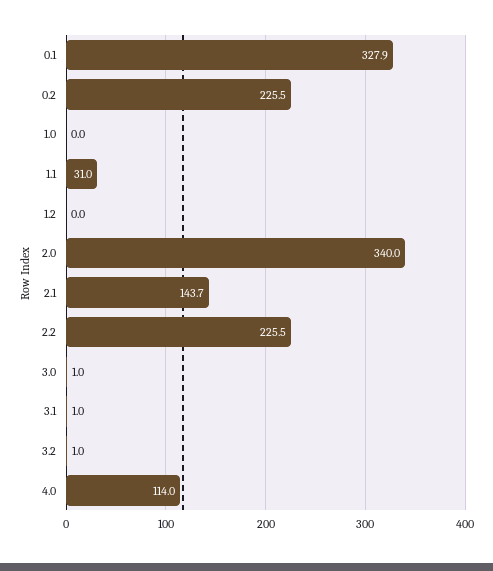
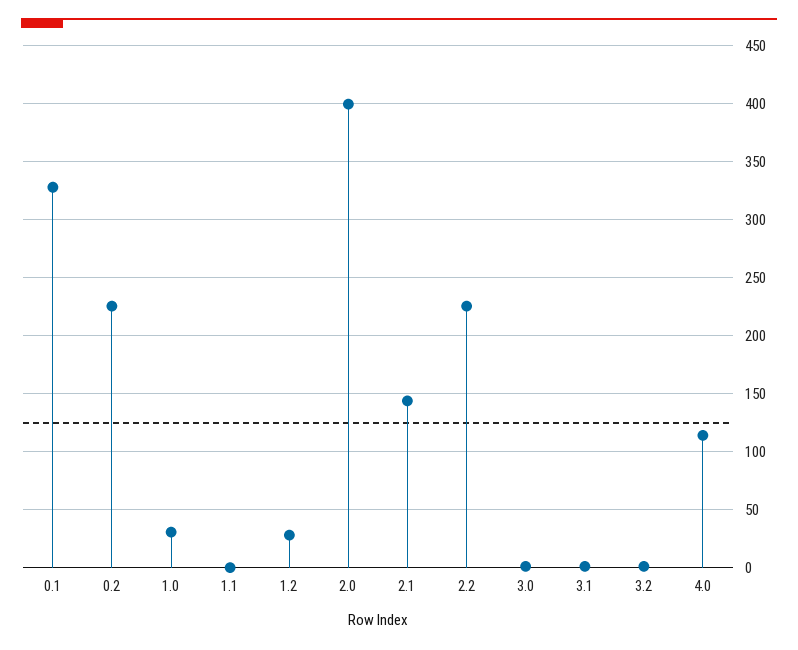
  {
    "0.1": 327.9,
    "0.2": 225.5,
-   "1.0": 0,
+   "1.0": 30,
-   "1.1": 31,
+   "1.1": 0,
-   "1.2": 0,
+   "1.2": 30,
-   "2.0": 340,
+   "2.0": 400,
    "2.1": 143.7,
    "2.2": 225.5,
    "3.0": 1,
    "3.1": 1,
    "3.2": 1,
    "4.0": 114
  }

